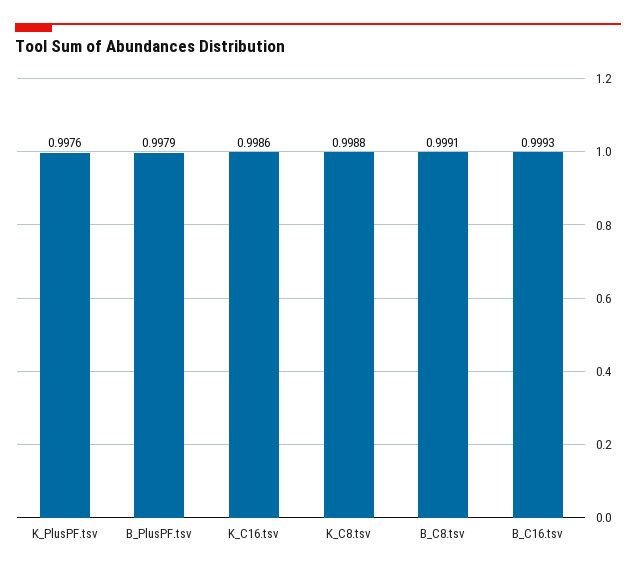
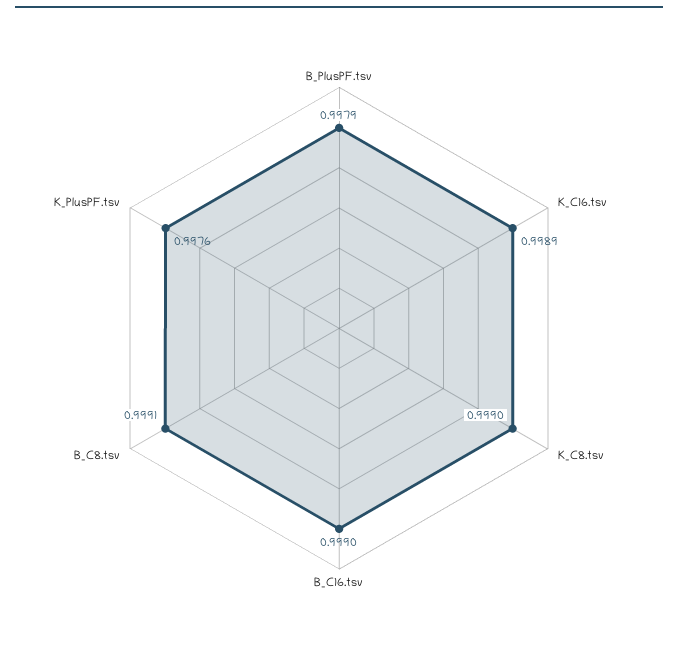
  {
    "K_PlusPF.tsv": 0.9976,
    "B_PlusPF.tsv": 0.9979,
-   "K_C16.tsv": 0.9986,
+   "K_C16.tsv": 0.9989,
-   "K_C8.tsv": 0.9988,
+   "K_C8.tsv": 0.999,
    "B_C8.tsv": 0.9991,
-   "B_C16.tsv": 0.9993
+   "B_C16.tsv": 0.999
  }

